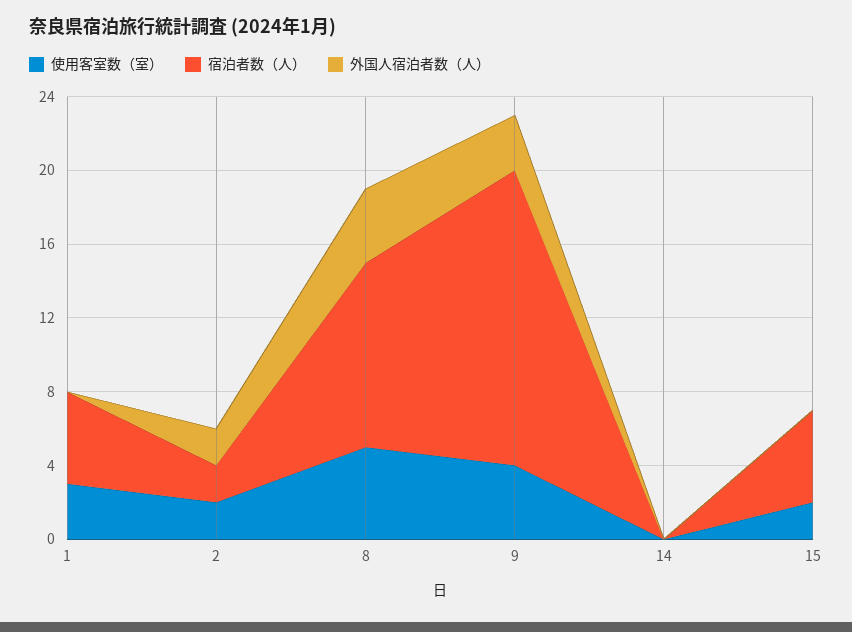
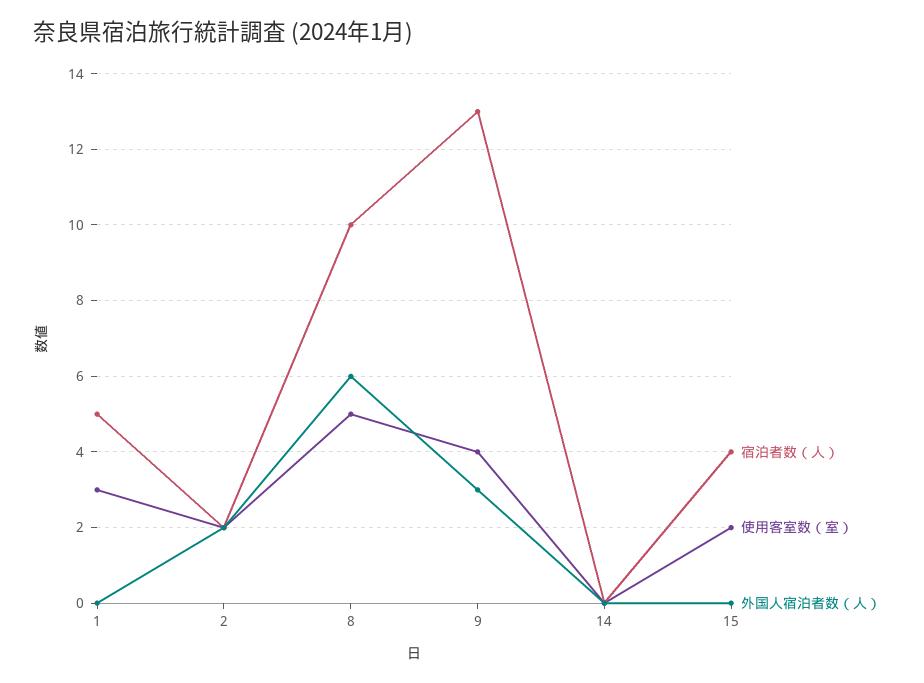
  {
    "使用客室数（室）": {
      "1": 3,
      "2": 2,
      "8": 5,
      "9": 4,
      "14": 0,
      "15": 2
    },
    "宿泊者数（人）": {
      "1": 5,
      "2": 2,
      "8": 10,
-     "9": 16,
+     "9": 13,
      "14": 0,
-     "15": 5
+     "15": 4
    },
    "外国人宿泊者数（人）": {
      "1": 0,
      "2": 2,
-     "8": 4,
+     "8": 6,
      "9": 3,
      "14": 0,
      "15": 0
    }
  }

